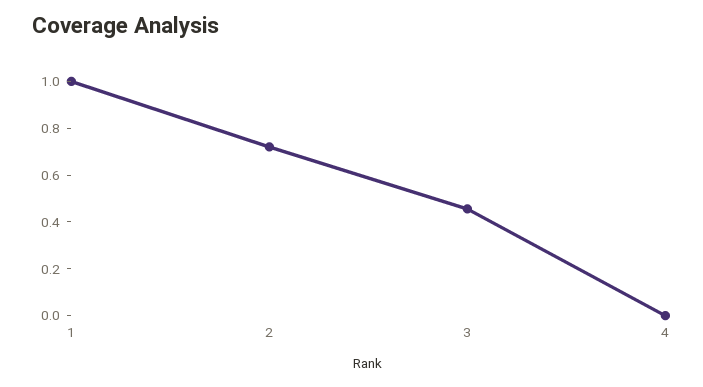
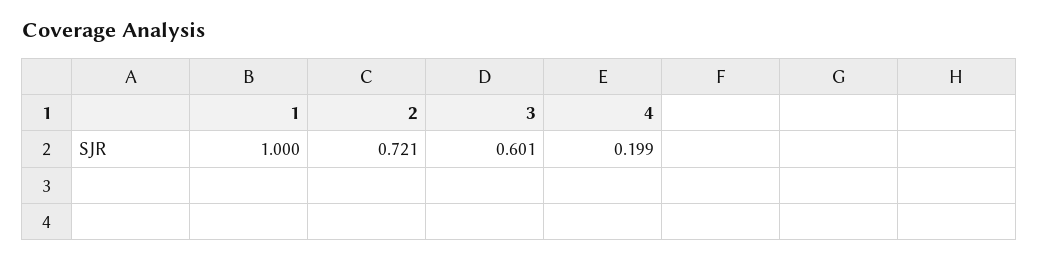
  {
    "1": 1,
    "2": 0.721,
-   "3": 0.45,
+   "3": 0.601,
-   "4": 0
+   "4": 0.199
  }

